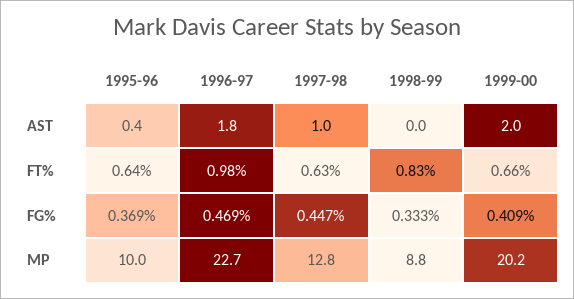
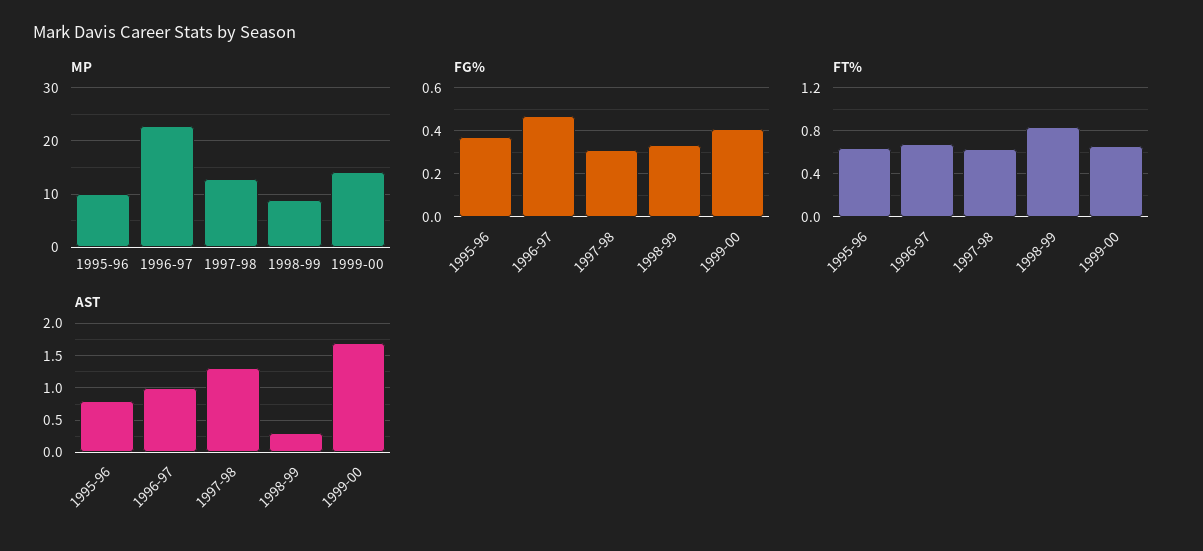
  {
    "AST": {
-     "1995-96": 0.4,
+     "1995-96": 0.8,
-     "1996-97": 1.8,
+     "1996-97": 1,
-     "1997-98": 1,
+     "1997-98": 1.3,
-     "1998-99": 0,
+     "1998-99": 0.3,
-     "1999-00": 2
+     "1999-00": 1.7
    },
    "FT%": {
      "1995-96": 0.64,
-     "1996-97": 0.98,
+     "1996-97": 0.7,
      "1997-98": 0.63,
      "1998-99": 0.83,
      "1999-00": 0.66
    },
    "FG%": {
      "1995-96": 0.369,
      "1996-97": 0.469,
-     "1997-98": 0.447,
+     "1997-98": 0.3,
      "1998-99": 0.333,
      "1999-00": 0.409
    },
    "MP": {
      "1995-96": 10,
      "1996-97": 22.7,
      "1997-98": 12.8,
      "1998-99": 8.8,
-     "1999-00": 20.2
+     "1999-00": 14
    }
  }

